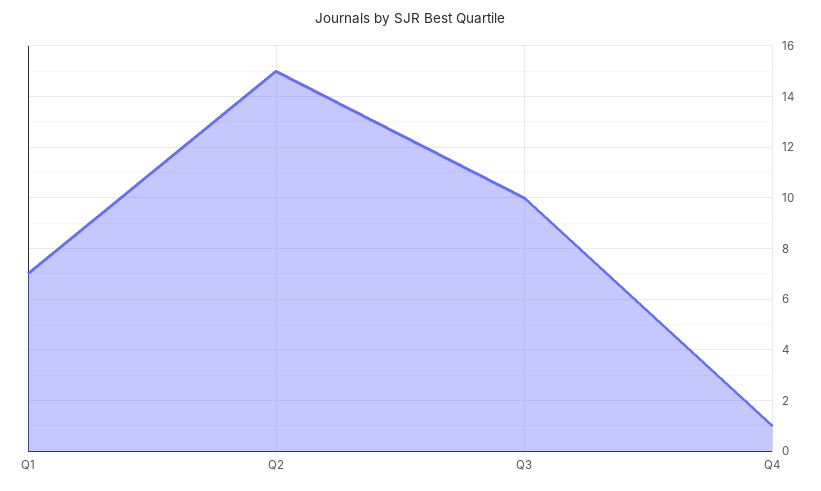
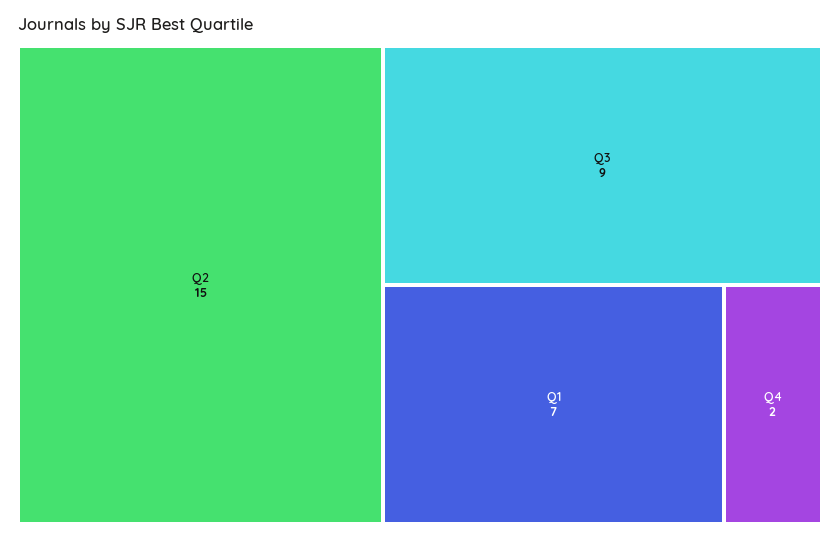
  {
    "Q1": 7,
    "Q2": 15,
-   "Q3": 10,
+   "Q3": 9,
-   "Q4": 1
+   "Q4": 2
  }

